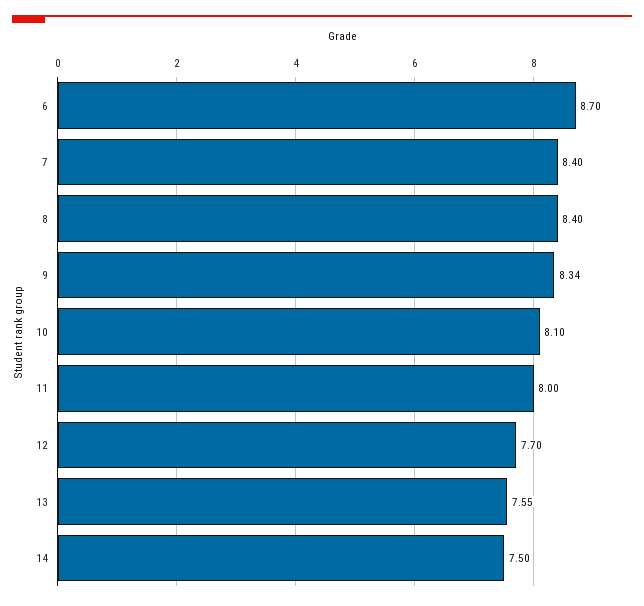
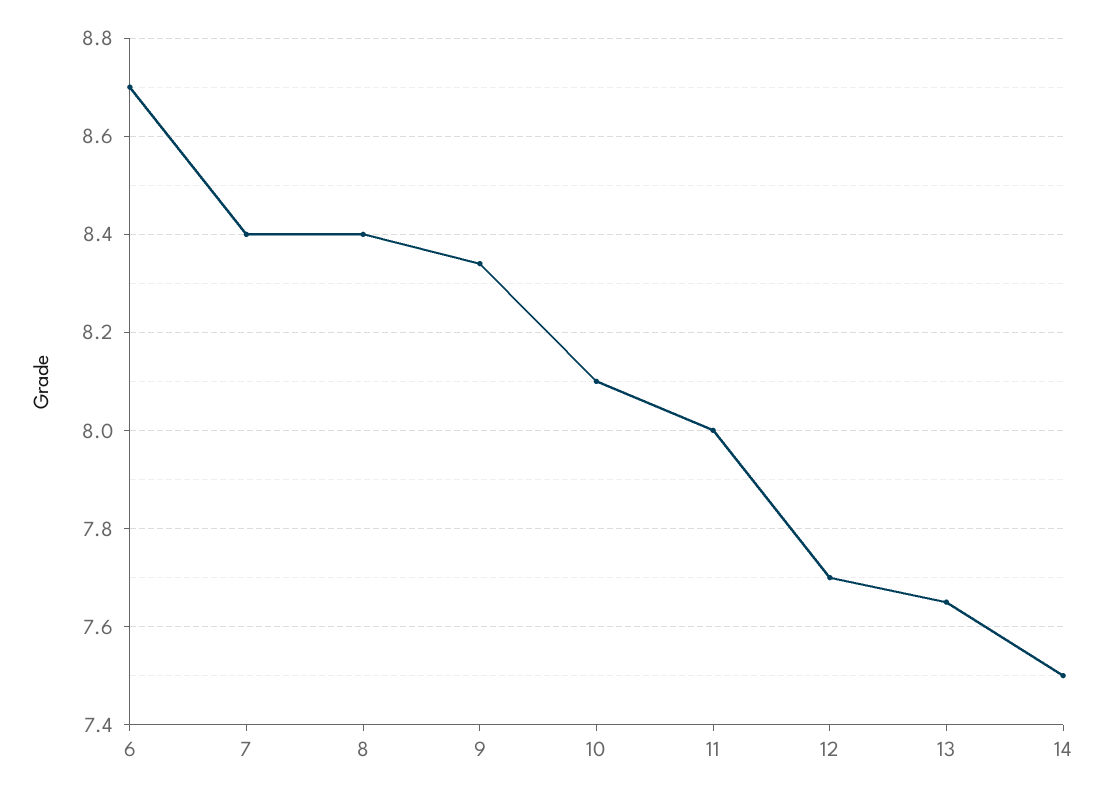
  {
    "6": 8.7,
    "7": 8.4,
    "8": 8.4,
    "9": 8.34,
    "10": 8.1,
    "11": 8,
    "12": 7.7,
-   "13": 7.55,
+   "13": 7.65,
    "14": 7.5
  }

